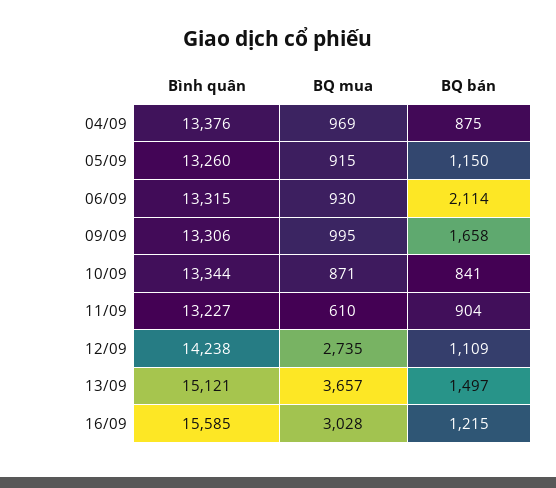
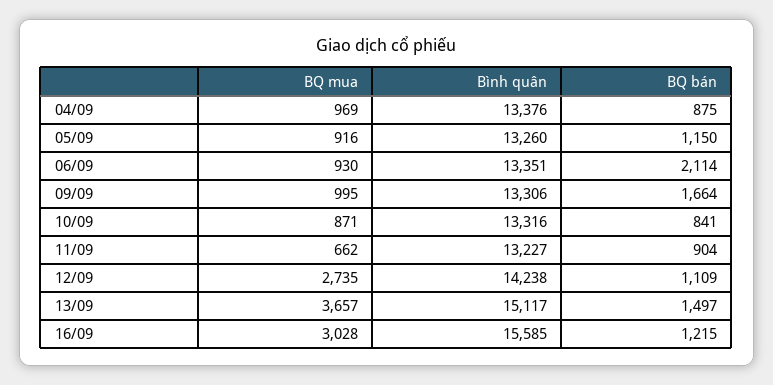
  {
    "Bình quân": {
      "04/09": 13376,
      "05/09": 13260,
-     "06/09": 13315,
+     "06/09": 13351,
      "09/09": 13306,
-     "10/09": 13344,
+     "10/09": 13316,
      "11/09": 13227,
      "12/09": 14238,
-     "13/09": 15121,
+     "13/09": 15117,
      "16/09": 15585
    },
    "BQ mua": {
      "04/09": 969,
-     "05/09": 915,
+     "05/09": 916,
      "06/09": 930,
      "09/09": 995,
      "10/09": 871,
-     "11/09": 610,
+     "11/09": 662,
      "12/09": 2735,
      "13/09": 3657,
      "16/09": 3028
    },
    "BQ bán": {
      "04/09": 875,
      "05/09": 1150,
      "06/09": 2114,
-     "09/09": 1658,
+     "09/09": 1664,
      "10/09": 841,
      "11/09": 904,
      "12/09": 1109,
      "13/09": 1497,
      "16/09": 1215
    }
  }

